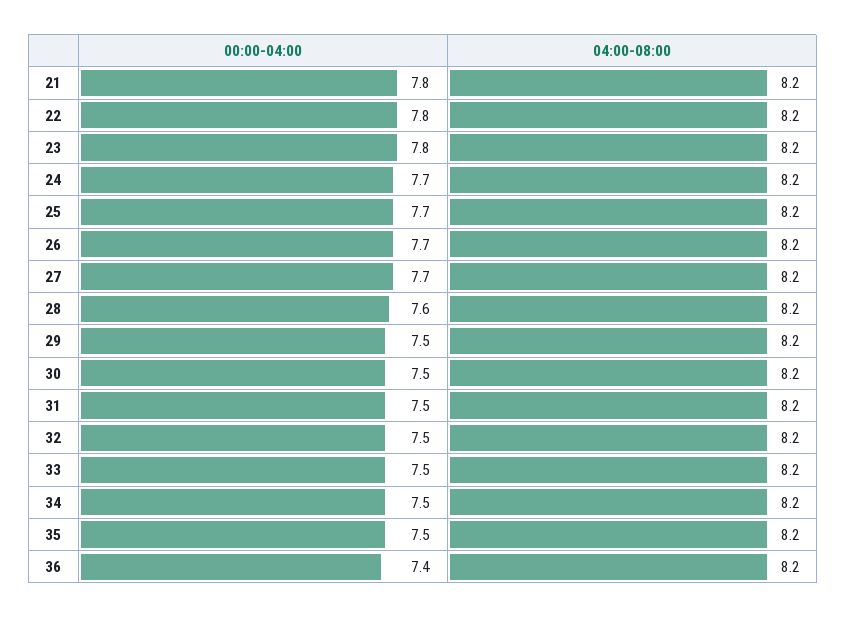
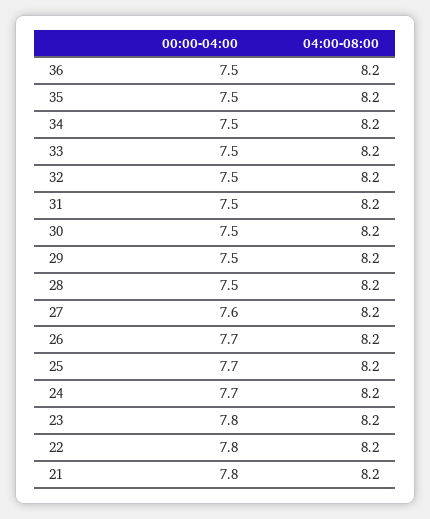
  {
    "00:00-04:00": {
      "21": 7.8,
      "22": 7.8,
      "23": 7.8,
      "24": 7.7,
      "25": 7.7,
      "26": 7.7,
-     "27": 7.7,
+     "27": 7.6,
-     "28": 7.6,
+     "28": 7.5,
      "29": 7.5,
      "30": 7.5,
      "31": 7.5,
      "32": 7.5,
      "33": 7.5,
      "34": 7.5,
      "35": 7.5,
-     "36": 7.4
+     "36": 7.5
    },
    "04:00-08:00": {
      "21": 8.2,
      "22": 8.2,
      "23": 8.2,
      "24": 8.2,
      "25": 8.2,
      "26": 8.2,
      "27": 8.2,
      "28": 8.2,
      "29": 8.2,
      "30": 8.2,
      "31": 8.2,
      "32": 8.2,
      "33": 8.2,
      "34": 8.2,
      "35": 8.2,
      "36": 8.2
    }
  }

